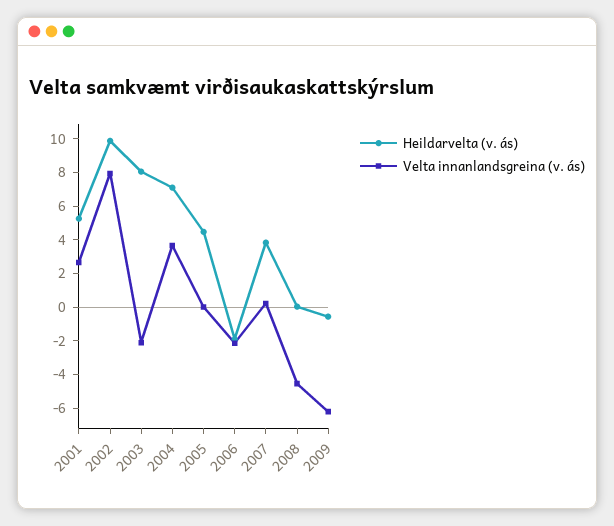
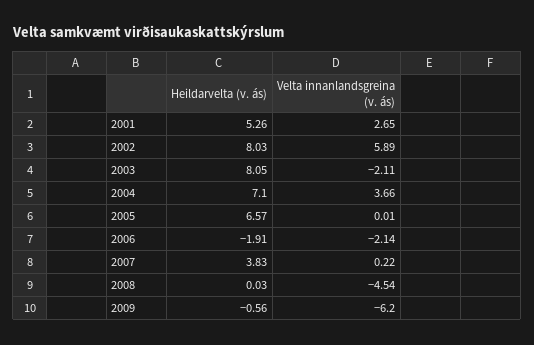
  {
    "Heildarvelta (v. ás)": {
      "2001": 5.26,
-     "2002": 10,
+     "2002": 8.03,
      "2003": 8.05,
      "2004": 7.1,
-     "2005": 4.5,
+     "2005": 6.57,
      "2006": -1.91,
      "2007": 3.83,
      "2008": 0.03,
      "2009": -0.56
    },
    "Velta innanlandsgreina (v. ás)": {
      "2001": 2.65,
-     "2002": 8,
+     "2002": 5.89,
      "2003": -2.11,
      "2004": 3.66,
      "2005": 0.01,
      "2006": -2.14,
      "2007": 0.22,
      "2008": -4.54,
      "2009": -6.2
    }
  }

